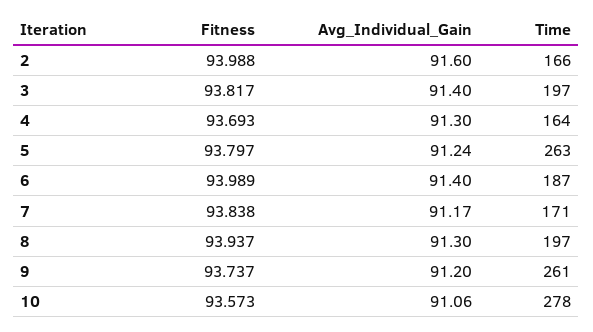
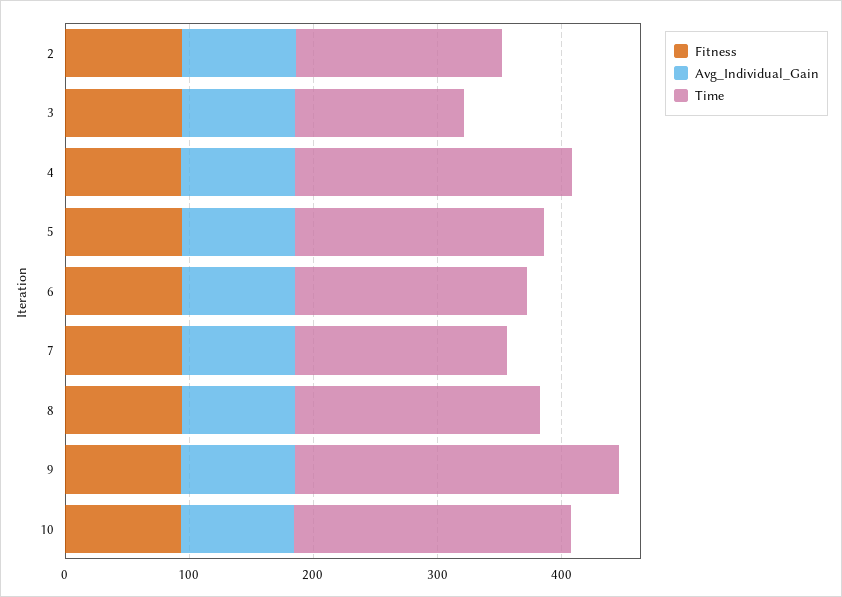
  {
    "Fitness": {
      "2": 93.988,
      "3": 93.817,
      "4": 93.693,
      "5": 93.797,
      "6": 93.989,
      "7": 93.838,
      "8": 93.937,
      "9": 93.737,
      "10": 93.573
    },
    "Avg_Individual_Gain": {
      "2": 91.6,
      "3": 91.4,
      "4": 91.3,
      "5": 91.24,
      "6": 91.4,
      "7": 91.17,
      "8": 91.3,
      "9": 91.2,
      "10": 91.06
    },
    "Time": {
      "2": 166,
-     "3": 197,
+     "3": 140,
-     "4": 164,
+     "4": 220,
-     "5": 263,
+     "5": 200,
      "6": 187,
      "7": 171,
      "8": 197,
      "9": 261,
-     "10": 278
+     "10": 220
    }
  }

